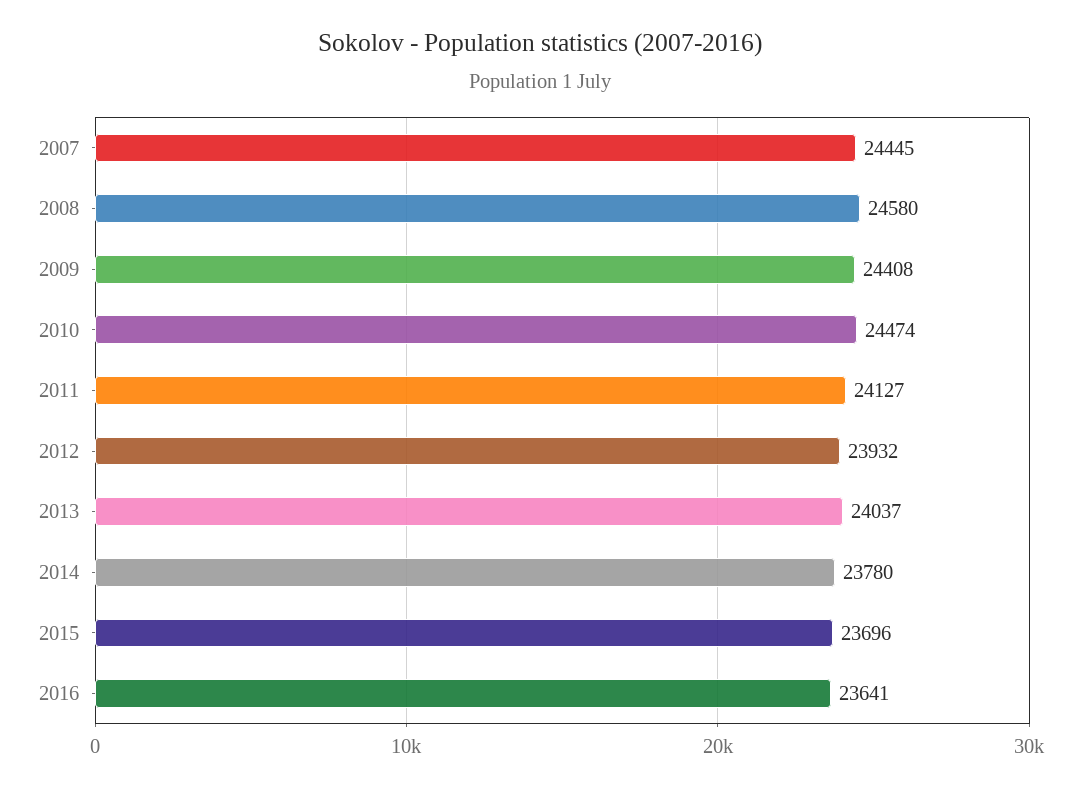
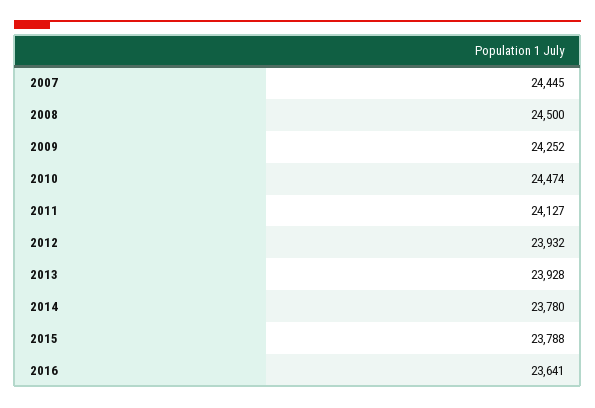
  {
    "2007": 24445,
-   "2008": 24580,
+   "2008": 24500,
-   "2009": 24408,
+   "2009": 24252,
    "2010": 24474,
    "2011": 24127,
    "2012": 23932,
-   "2013": 24037,
+   "2013": 23928,
    "2014": 23780,
-   "2015": 23696,
+   "2015": 23788,
    "2016": 23641
  }

